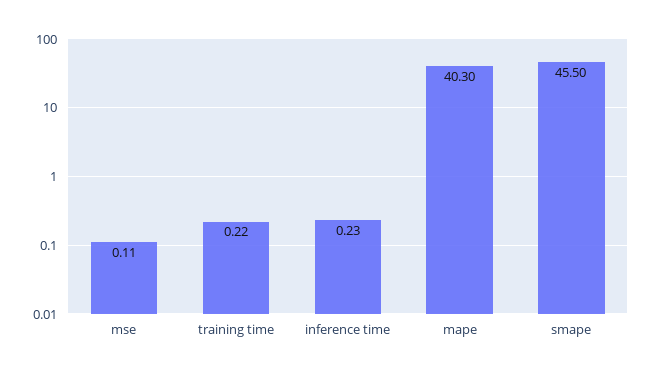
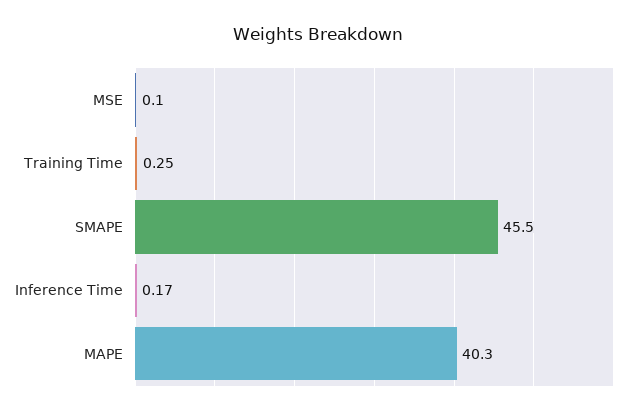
  {
-   "mse": 0.11,
+   "mse": 0.1,
-   "training time": 0.22,
+   "training time": 0.25,
-   "inference time": 0.23,
+   "inference time": 0.17,
    "mape": 40.3,
    "smape": 45.5
  }

